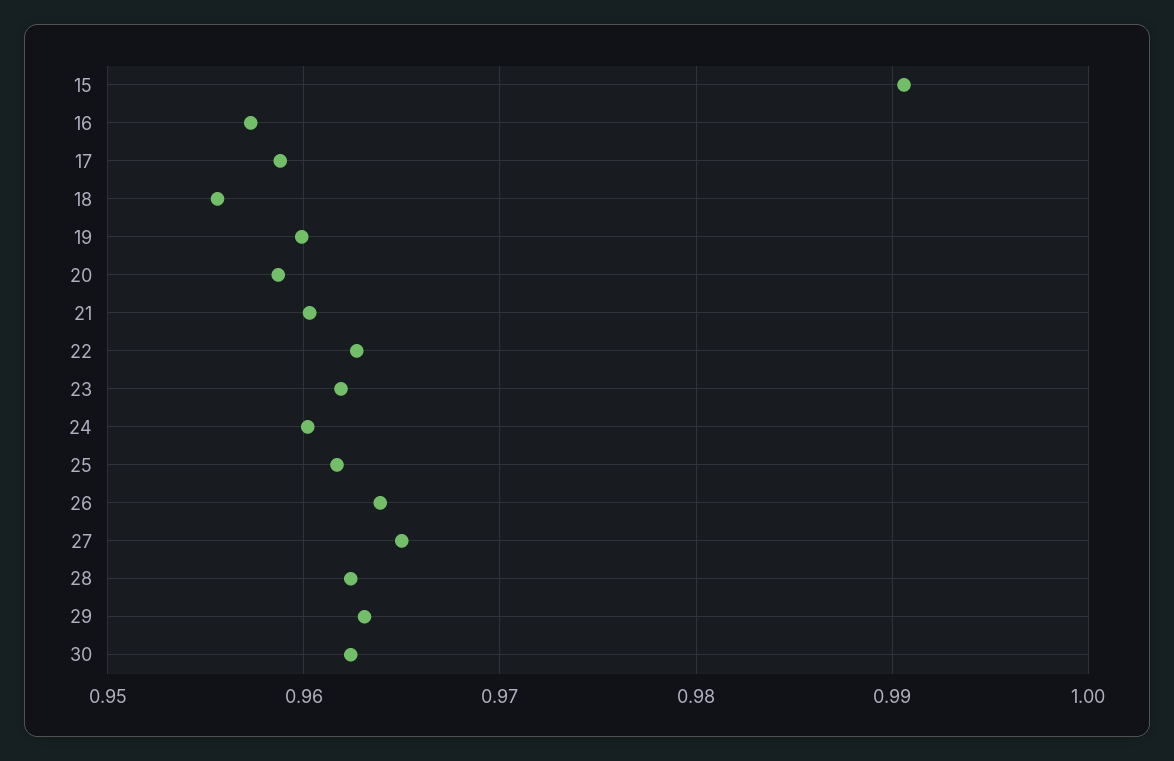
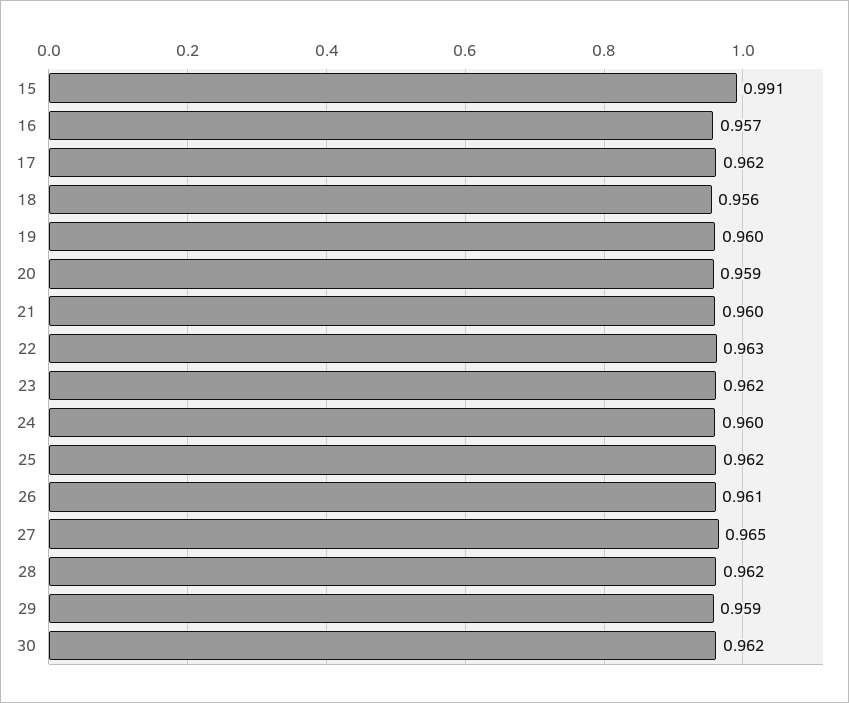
  {
    "15": 0.991,
    "16": 0.957,
-   "17": 0.959,
+   "17": 0.962,
    "18": 0.956,
    "19": 0.96,
    "20": 0.959,
    "21": 0.96,
    "22": 0.963,
    "23": 0.962,
    "24": 0.96,
    "25": 0.962,
-   "26": 0.964,
+   "26": 0.961,
    "27": 0.965,
    "28": 0.962,
-   "29": 0.963,
+   "29": 0.959,
    "30": 0.962
  }

